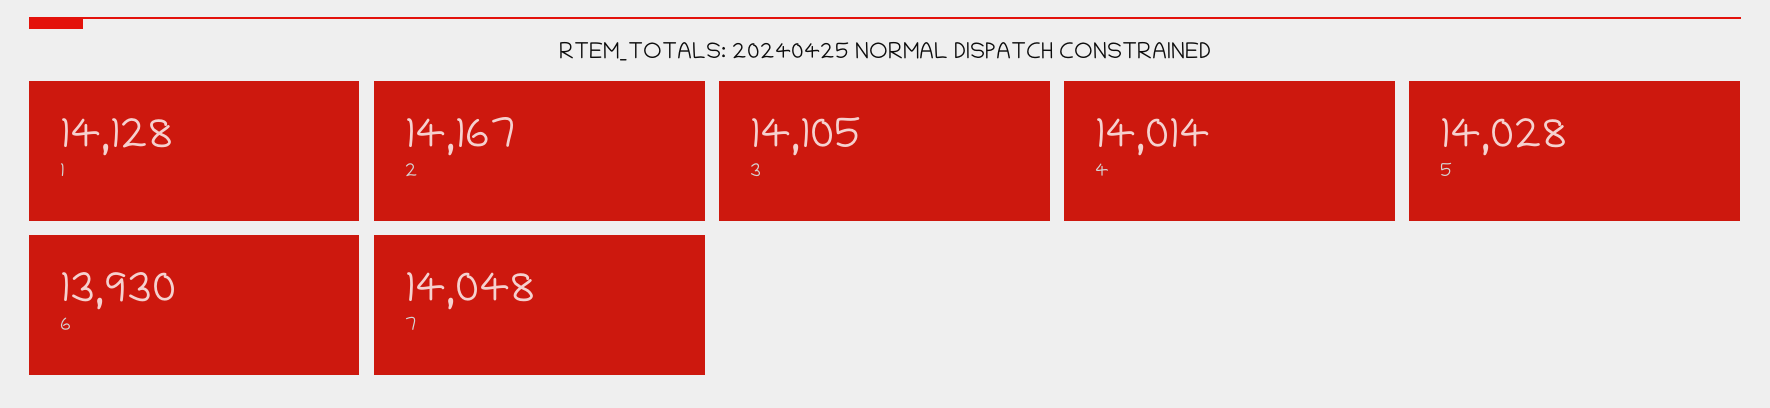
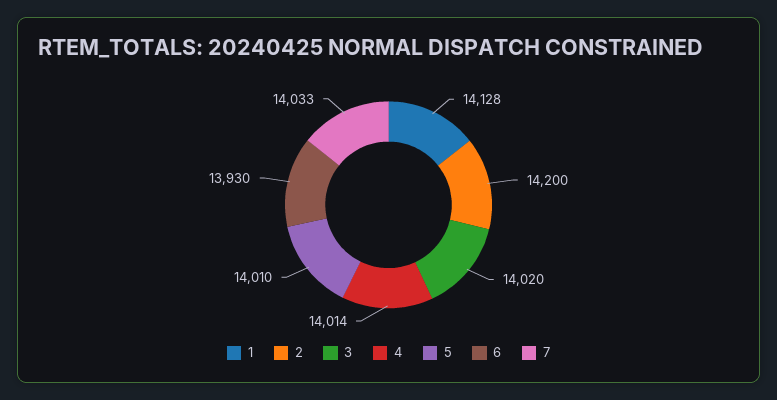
  {
    "1": 14128,
-   "2": 14167,
+   "2": 14200,
-   "3": 14105,
+   "3": 14020,
    "4": 14014,
-   "5": 14028,
+   "5": 14010,
    "6": 13930,
-   "7": 14048
+   "7": 14033
  }

